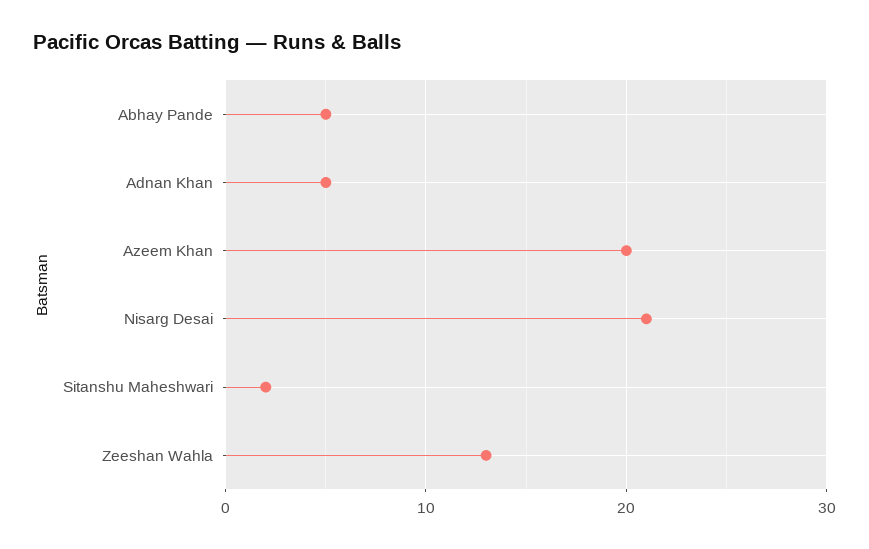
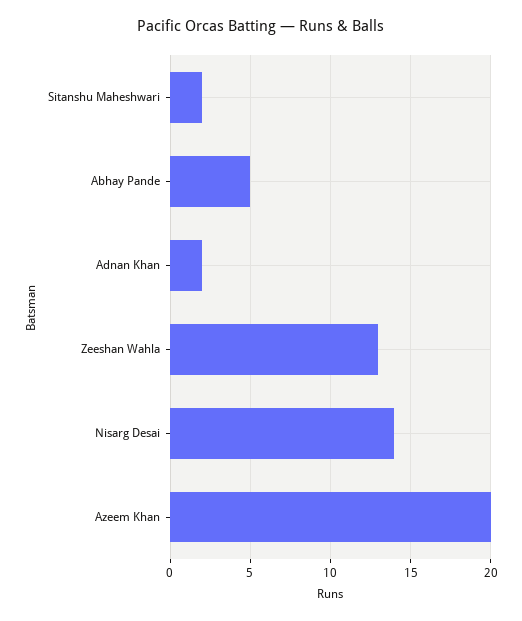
  {
    "Abhay Pande": 5,
-   "Adnan Khan": 5,
+   "Adnan Khan": 2,
    "Azeem Khan": 20,
-   "Nisarg Desai": 21,
+   "Nisarg Desai": 14,
    "Sitanshu Maheshwari": 2,
    "Zeeshan Wahla": 13
  }

